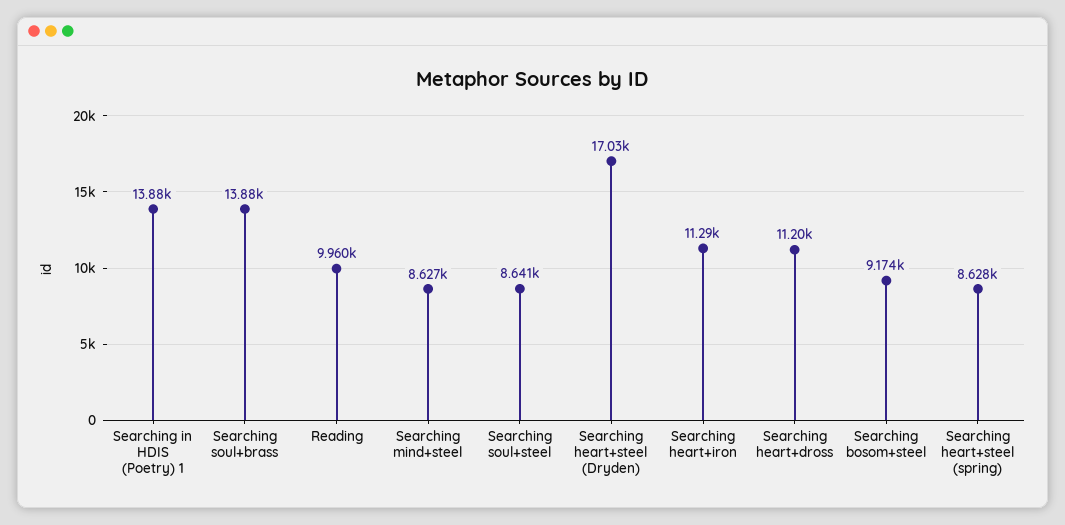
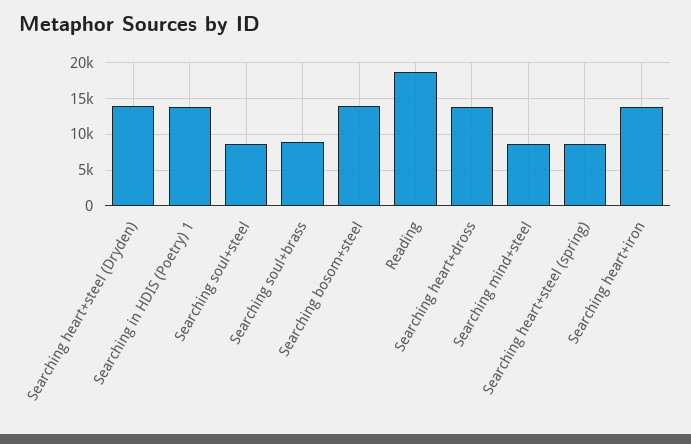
  {
    "Searching in HDIS (Poetry) 1": 13880,
-   "Searching soul+brass": 13880,
+   "Searching soul+brass": 9000,
-   "Reading": 9960,
+   "Reading": 19000,
    "Searching mind+steel": 8627,
    "Searching soul+steel": 8641,
-   "Searching heart+steel (Dryden)": 17030,
+   "Searching heart+steel (Dryden)": 14000,
-   "Searching heart+iron": 11290,
+   "Searching heart+iron": 14000,
-   "Searching heart+dross": 11200,
+   "Searching heart+dross": 14000,
-   "Searching bosom+steel": 9174,
+   "Searching bosom+steel": 14000,
    "Searching heart+steel (spring)": 8628
  }

